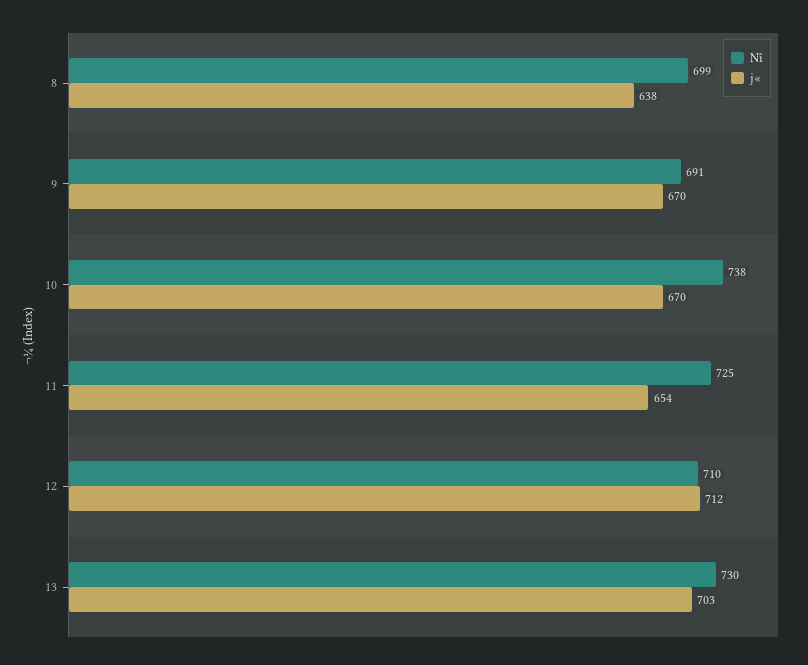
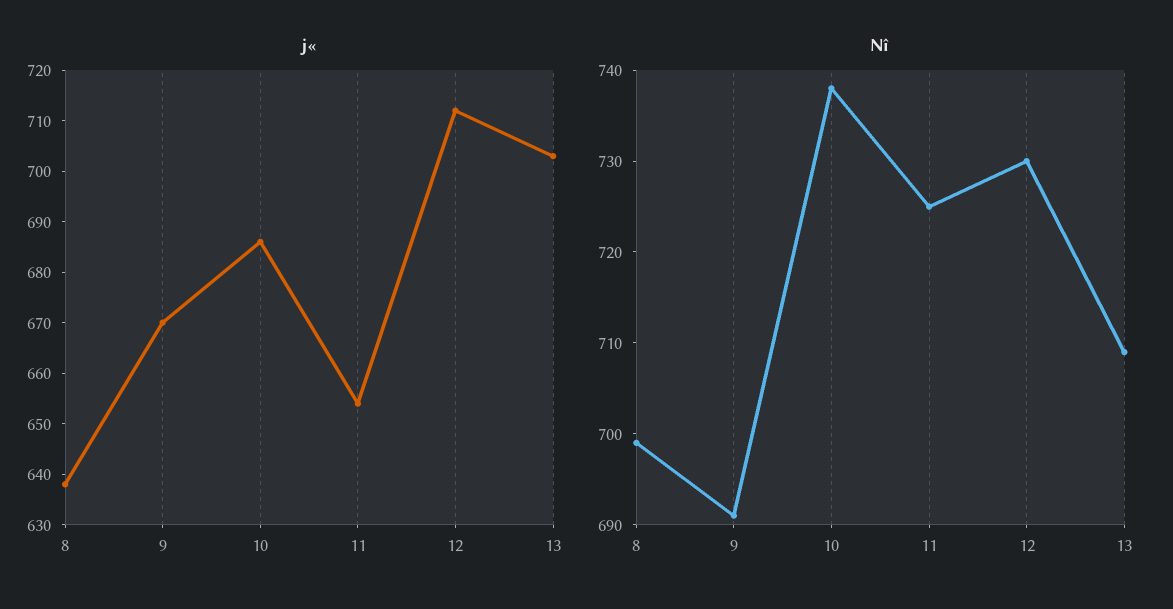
  {
    "Nî": {
      "8": 699,
      "9": 691,
      "10": 738,
      "11": 725,
-     "12": 710,
+     "12": 730,
-     "13": 730
+     "13": 709
    },
    "j«": {
      "8": 638,
      "9": 670,
-     "10": 670,
+     "10": 685,
      "11": 654,
      "12": 712,
      "13": 703
    }
  }

